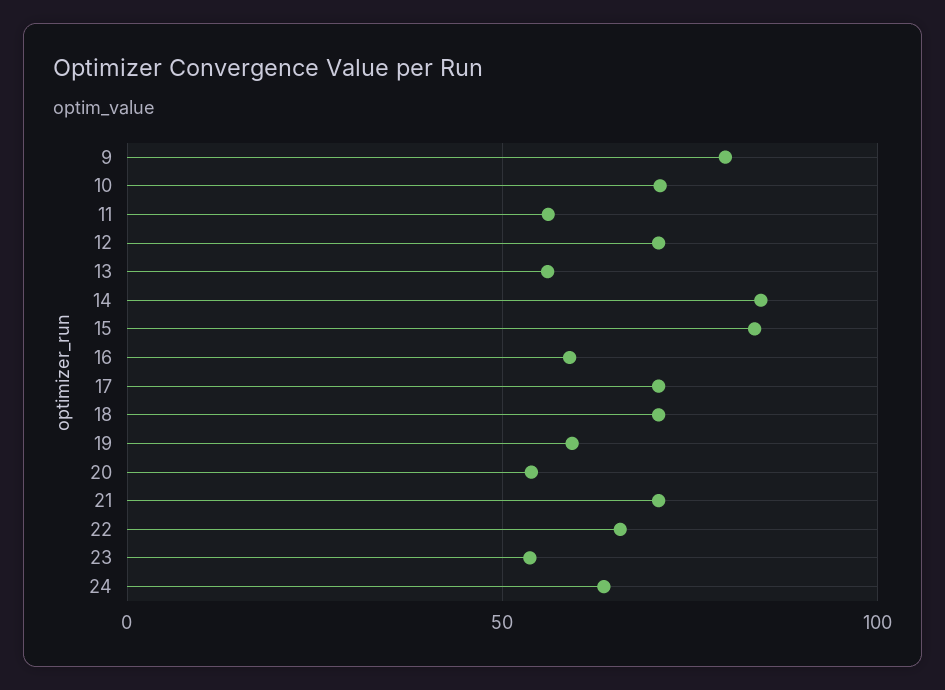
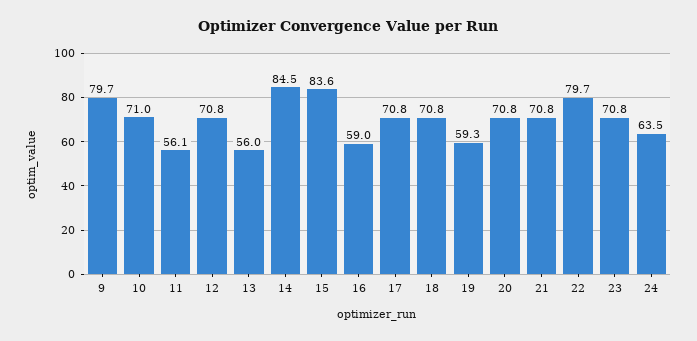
  {
    "9": 79.7,
    "10": 71,
    "11": 56.1,
    "12": 70.8,
    "13": 56,
    "14": 84.5,
    "15": 83.6,
    "16": 59,
    "17": 70.8,
    "18": 70.8,
    "19": 59.3,
-   "20": 55,
+   "20": 70.8,
    "21": 70.8,
-   "22": 65,
+   "22": 79.7,
-   "23": 55,
+   "23": 70.8,
    "24": 63.5
  }

